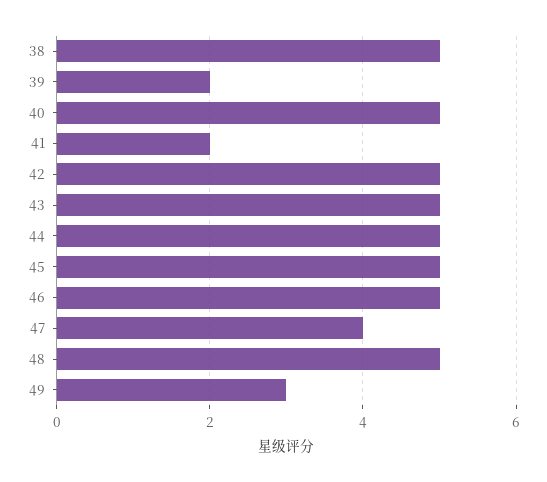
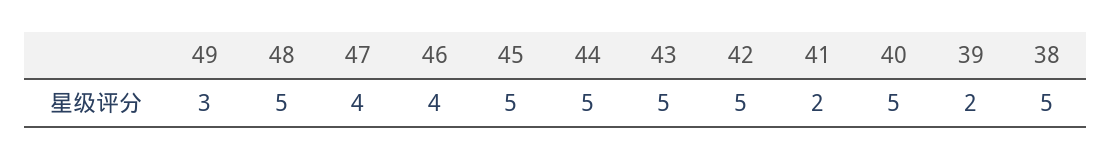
  {
    "38": 5,
    "39": 2,
    "40": 5,
    "41": 2,
    "42": 5,
    "43": 5,
    "44": 5,
    "45": 5,
-   "46": 5,
+   "46": 4,
    "47": 4,
    "48": 5,
    "49": 3
  }

